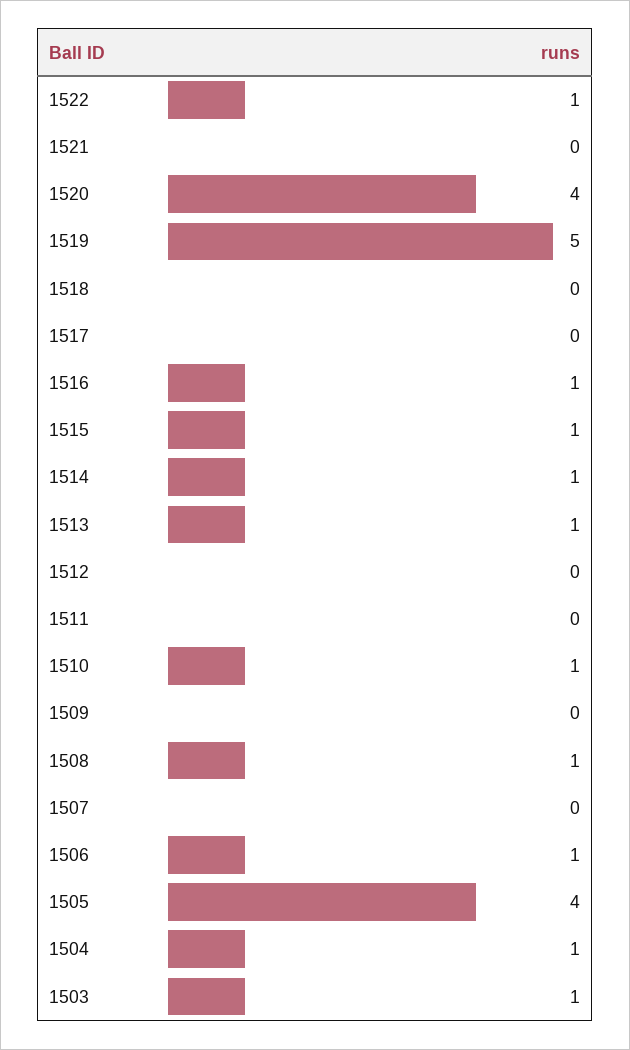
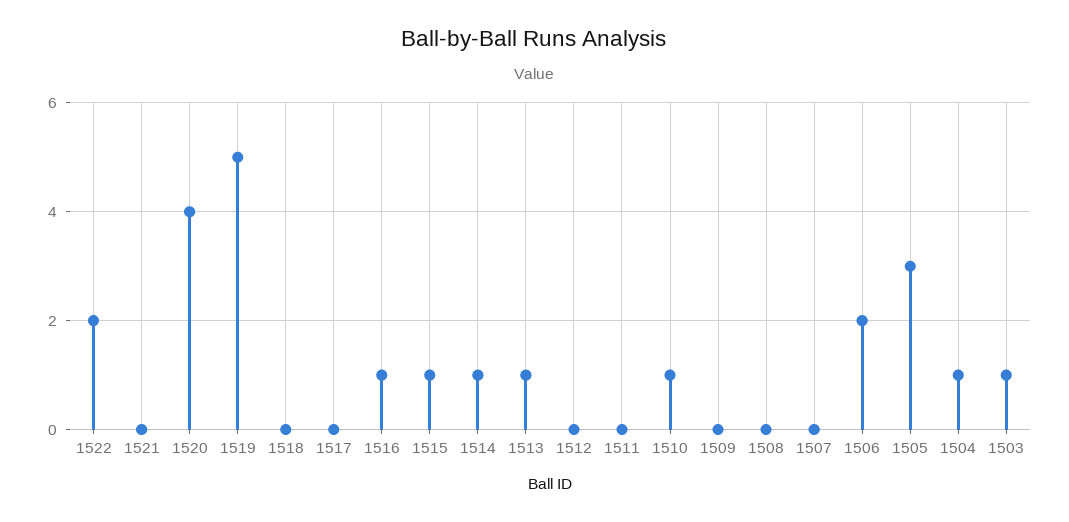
  {
-   "1522": 1,
+   "1522": 2,
    "1521": 0,
    "1520": 4,
    "1519": 5,
    "1518": 0,
    "1517": 0,
    "1516": 1,
    "1515": 1,
    "1514": 1,
    "1513": 1,
    "1512": 0,
    "1511": 0,
    "1510": 1,
    "1509": 0,
-   "1508": 1,
+   "1508": 0,
    "1507": 0,
-   "1506": 1,
+   "1506": 2,
-   "1505": 4,
+   "1505": 3,
    "1504": 1,
    "1503": 1
  }

